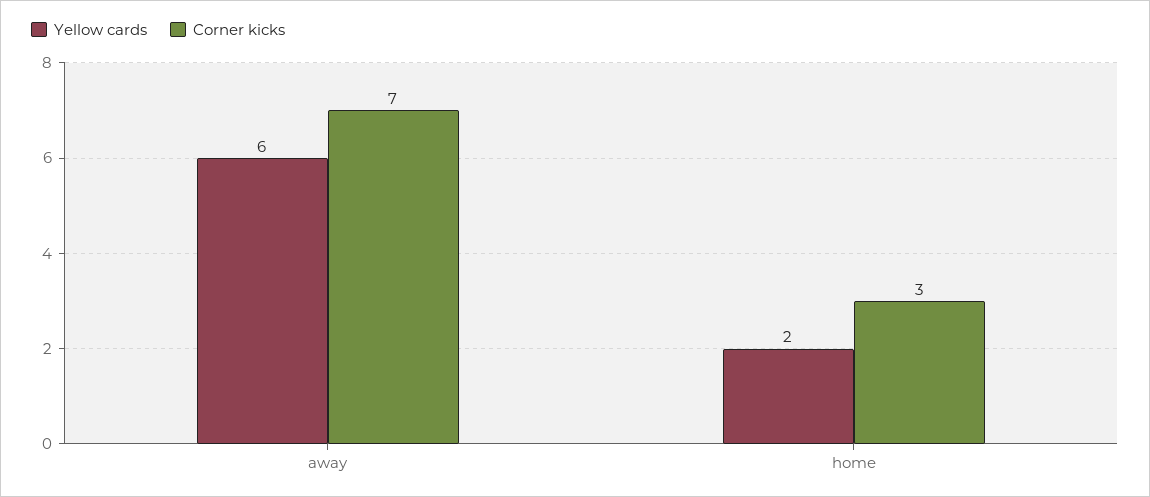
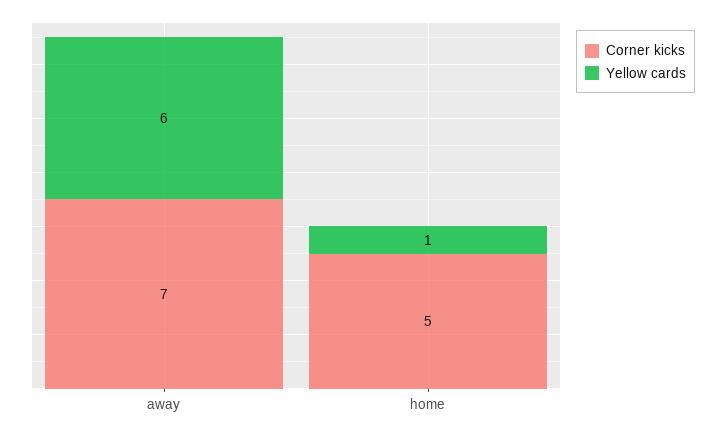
  {
    "Yellow cards": {
      "away": 6,
-     "home": 2
+     "home": 1
    },
    "Corner kicks": {
      "away": 7,
-     "home": 3
+     "home": 5
    }
  }

